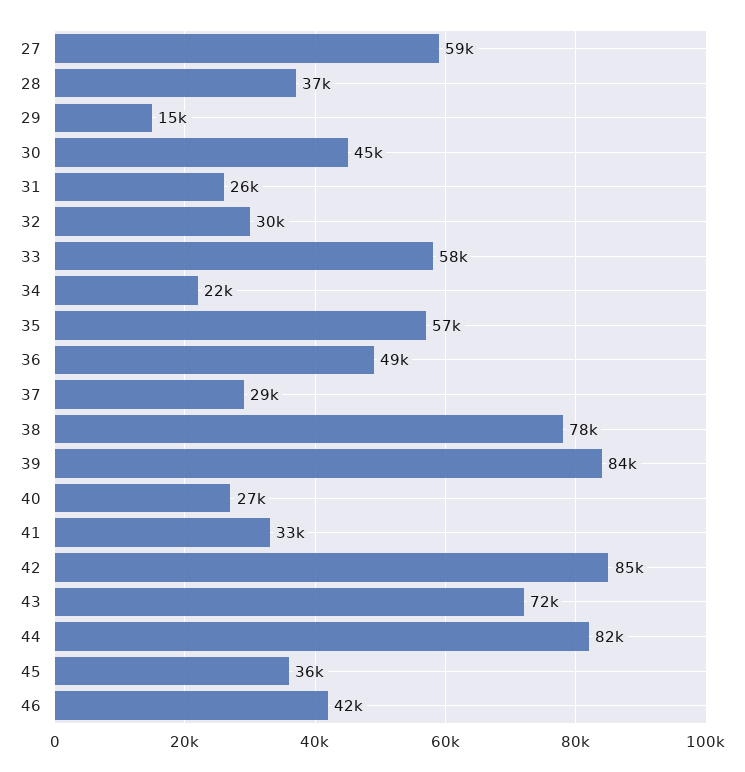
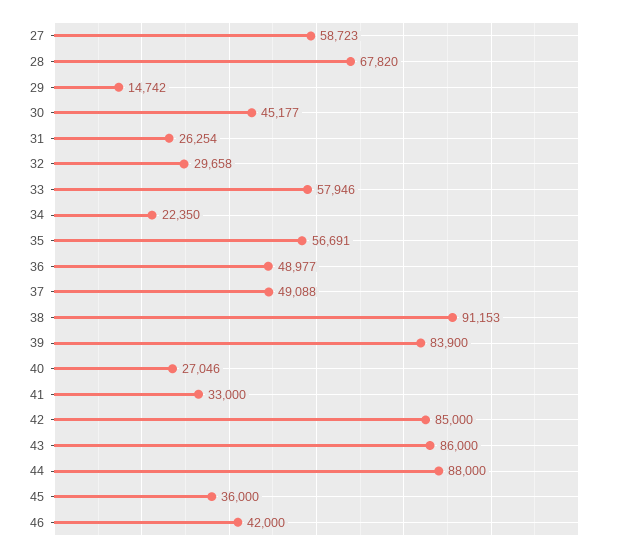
  {
    "27": 58723,
-   "28": 37000,
+   "28": 67820,
    "29": 14742,
    "30": 45177,
    "31": 26254,
    "32": 29658,
    "33": 57946,
    "34": 22350,
    "35": 56691,
    "36": 48977,
-   "37": 29000,
+   "37": 49088,
-   "38": 78000,
+   "38": 91153,
    "39": 83900,
    "40": 27046,
    "41": 33000,
    "42": 85000,
-   "43": 72000,
+   "43": 86000,
-   "44": 82000,
+   "44": 88000,
    "45": 36000,
    "46": 42000
  }

